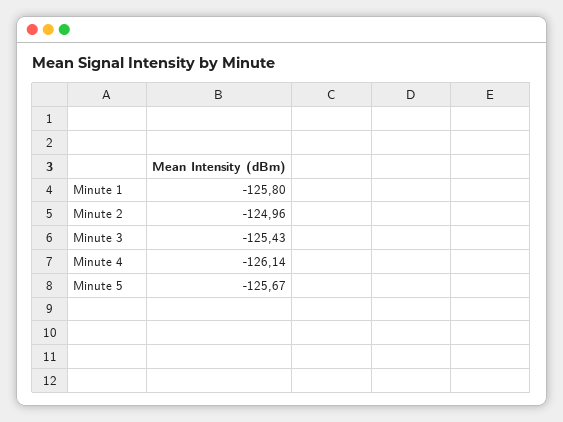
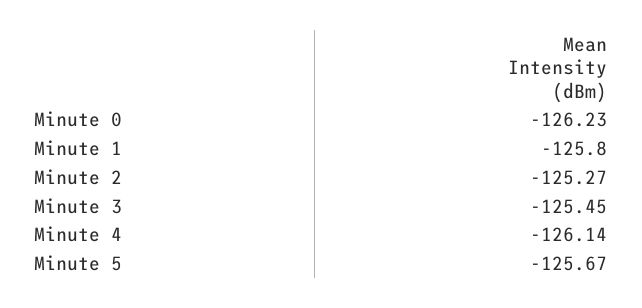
  {
    "Minute 1": -125.8,
-   "Minute 2": -124.96,
+   "Minute 2": -125.27,
-   "Minute 3": -125.43,
+   "Minute 3": -125.45,
    "Minute 4": -126.14,
-   "Minute 5": -125.67
+   "Minute 5": -125.67,
+   "Minute 0": -126.23
  }

